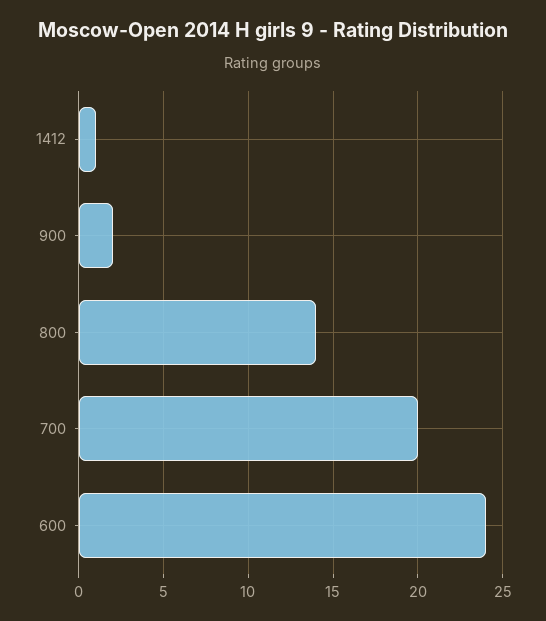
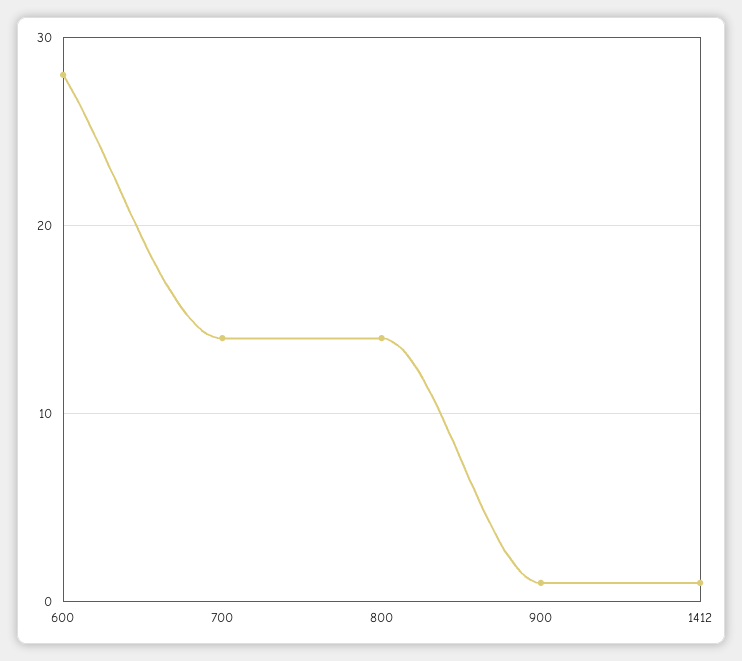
  {
    "1412": 1,
-   "900": 2,
+   "900": 1,
    "800": 14,
-   "700": 20,
+   "700": 14,
-   "600": 24
+   "600": 28
  }

